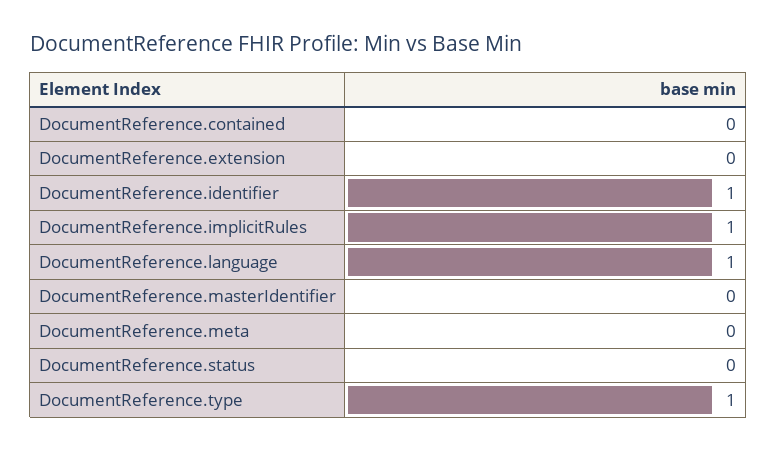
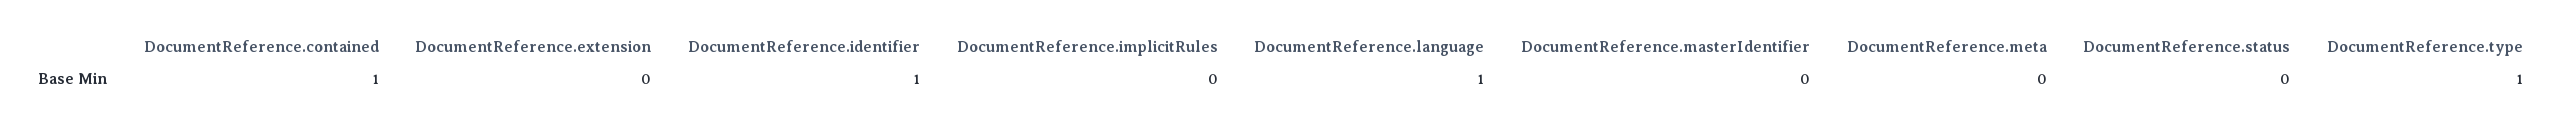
  {
-   "DocumentReference.contained": 0,
+   "DocumentReference.contained": 1,
    "DocumentReference.extension": 0,
    "DocumentReference.identifier": 1,
-   "DocumentReference.implicitRules": 1,
+   "DocumentReference.implicitRules": 0,
    "DocumentReference.language": 1,
    "DocumentReference.masterIdentifier": 0,
    "DocumentReference.meta": 0,
    "DocumentReference.status": 0,
    "DocumentReference.type": 1
  }

